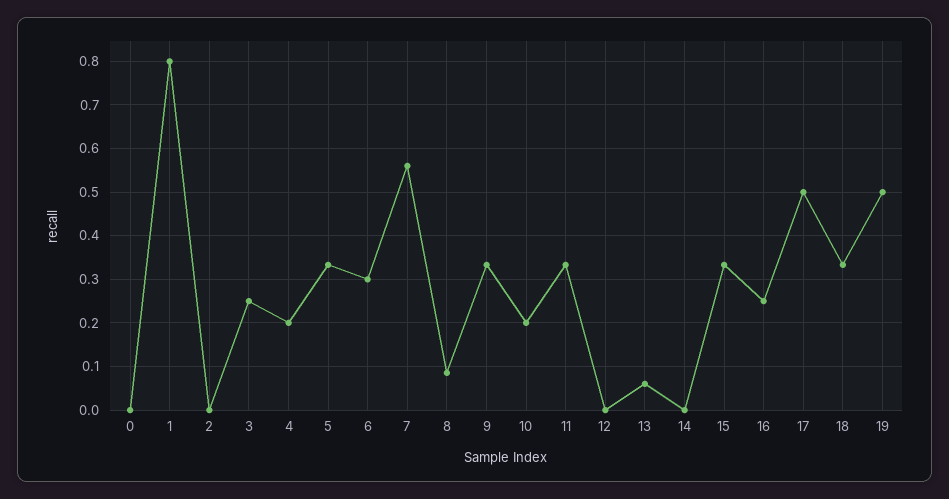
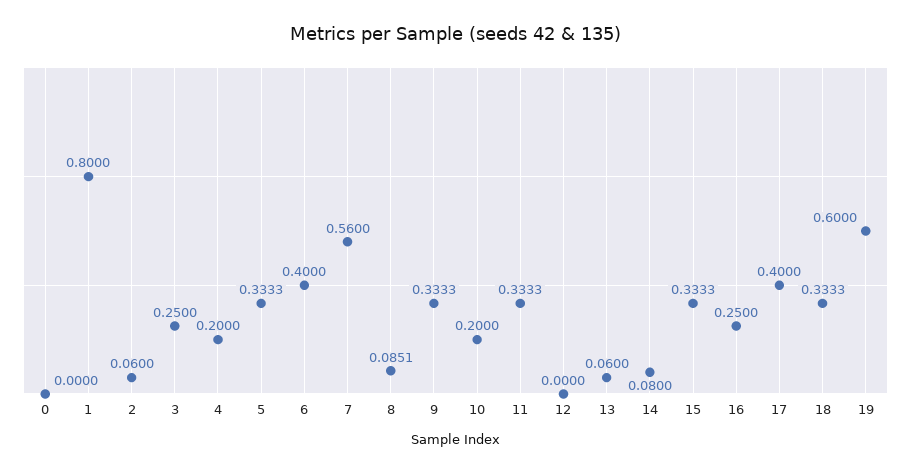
  {
    "0": 0,
    "1": 0.8,
-   "2": 0,
+   "2": 0.06,
    "3": 0.25,
    "4": 0.2,
    "5": 0.3333,
-   "6": 0.3,
+   "6": 0.4,
    "7": 0.56,
    "8": 0.0851,
    "9": 0.3333,
    "10": 0.2,
    "11": 0.3333,
    "12": 0,
    "13": 0.06,
-   "14": 0,
+   "14": 0.08,
    "15": 0.3333,
    "16": 0.25,
-   "17": 0.5,
+   "17": 0.4,
    "18": 0.3333,
-   "19": 0.5
+   "19": 0.6
  }

